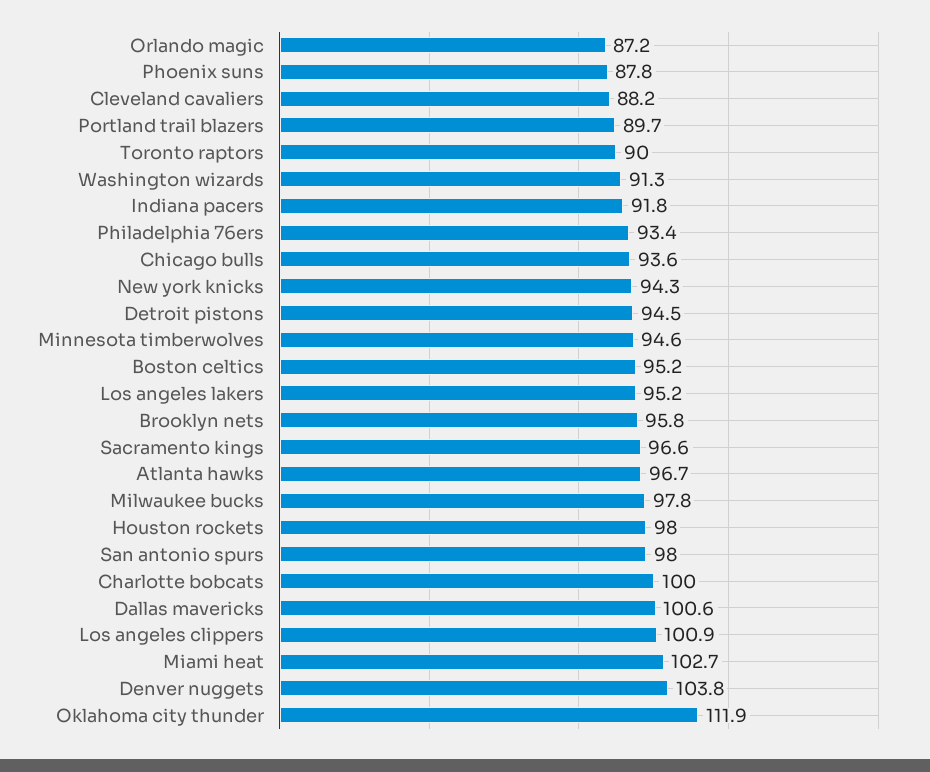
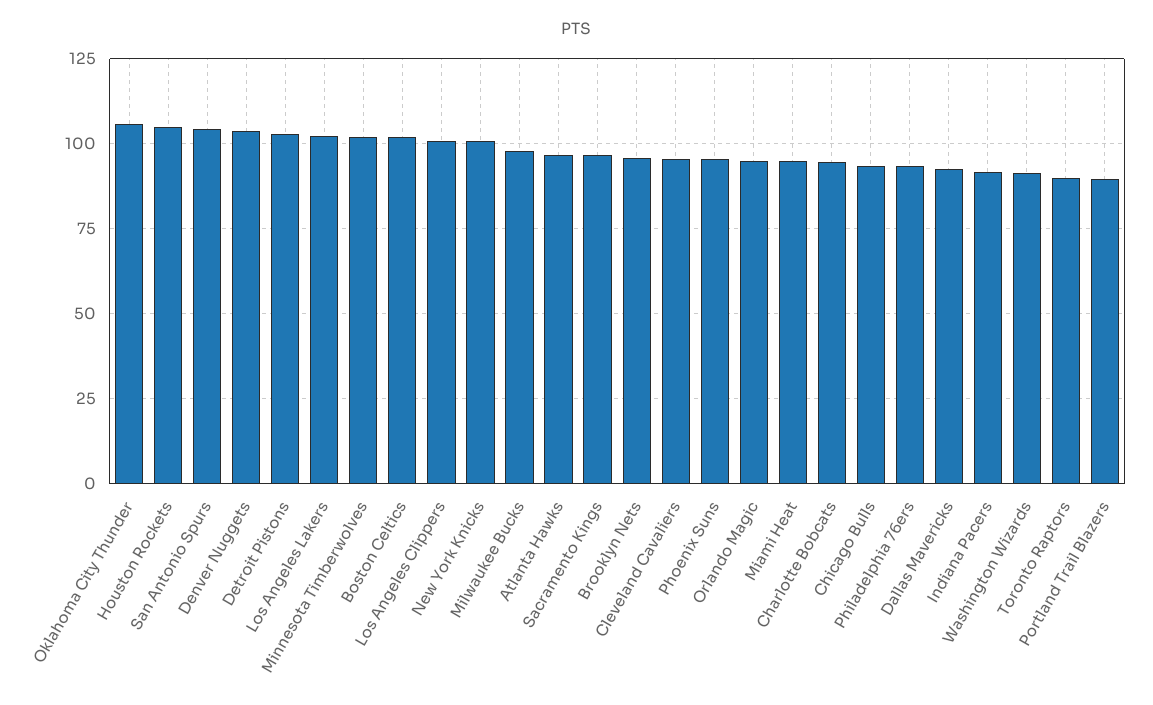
  {
-   "Orlando magic": 87.2,
+   "Orlando magic": 95,
-   "Phoenix suns": 87.8,
+   "Phoenix suns": 95,
-   "Cleveland cavaliers": 88.2,
+   "Cleveland cavaliers": 95,
    "Portland trail blazers": 89.7,
    "Toronto raptors": 90,
    "Washington wizards": 91.3,
    "Indiana pacers": 91.8,
    "Philadelphia 76ers": 93.4,
    "Chicago bulls": 93.6,
-   "New york knicks": 94.3,
+   "New york knicks": 100,
-   "Detroit pistons": 94.5,
+   "Detroit pistons": 102.5,
-   "Minnesota timberwolves": 94.6,
+   "Minnesota timberwolves": 102.5,
-   "Boston celtics": 95.2,
+   "Boston celtics": 102.5,
-   "Los angeles lakers": 95.2,
+   "Los angeles lakers": 102.5,
    "Brooklyn nets": 95.8,
    "Sacramento kings": 96.6,
    "Atlanta hawks": 96.7,
    "Milwaukee bucks": 97.8,
-   "Houston rockets": 98,
+   "Houston rockets": 105,
-   "San antonio spurs": 98,
+   "San antonio spurs": 105,
-   "Charlotte bobcats": 100,
+   "Charlotte bobcats": 95,
-   "Dallas mavericks": 100.6,
+   "Dallas mavericks": 92.5,
    "Los angeles clippers": 100.9,
-   "Miami heat": 102.7,
+   "Miami heat": 95,
    "Denver nuggets": 103.8,
-   "Oklahoma city thunder": 111.9
+   "Oklahoma city thunder": 105
  }

